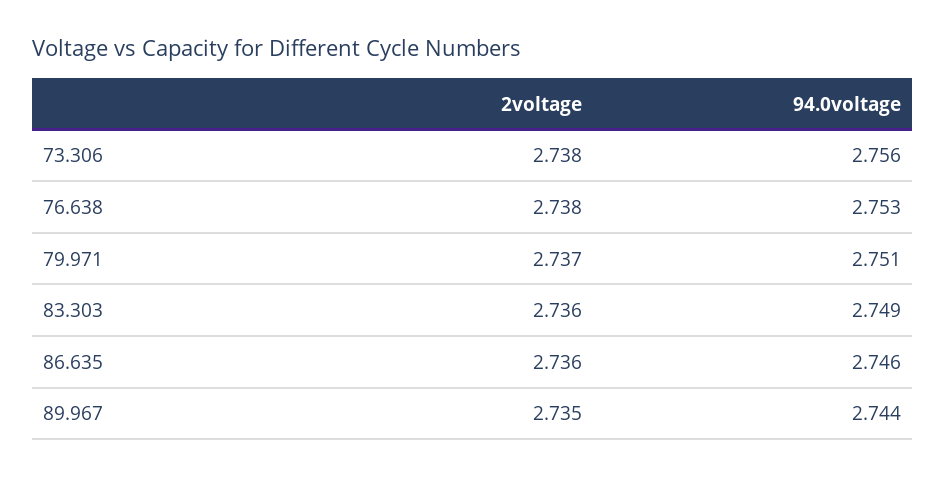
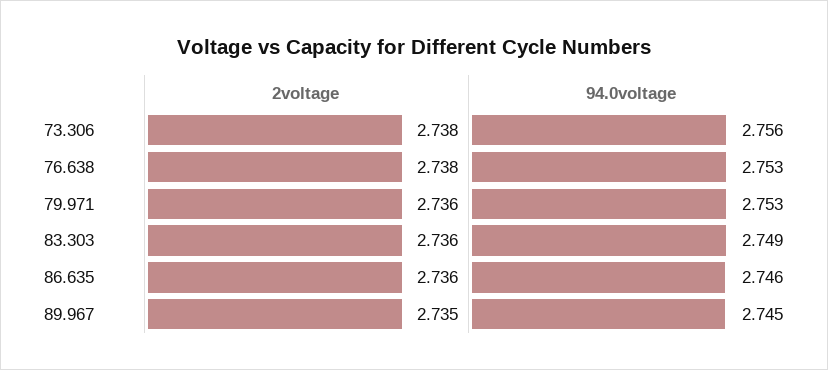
  {
    "2voltage": {
      "73.306": 2.738,
      "76.638": 2.738,
-     "79.971": 2.737,
+     "79.971": 2.736,
      "83.303": 2.736,
      "86.635": 2.736,
      "89.967": 2.735
    },
    "94.0voltage": {
      "73.306": 2.756,
      "76.638": 2.753,
-     "79.971": 2.751,
+     "79.971": 2.753,
      "83.303": 2.749,
      "86.635": 2.746,
-     "89.967": 2.744
+     "89.967": 2.745
    }
  }

